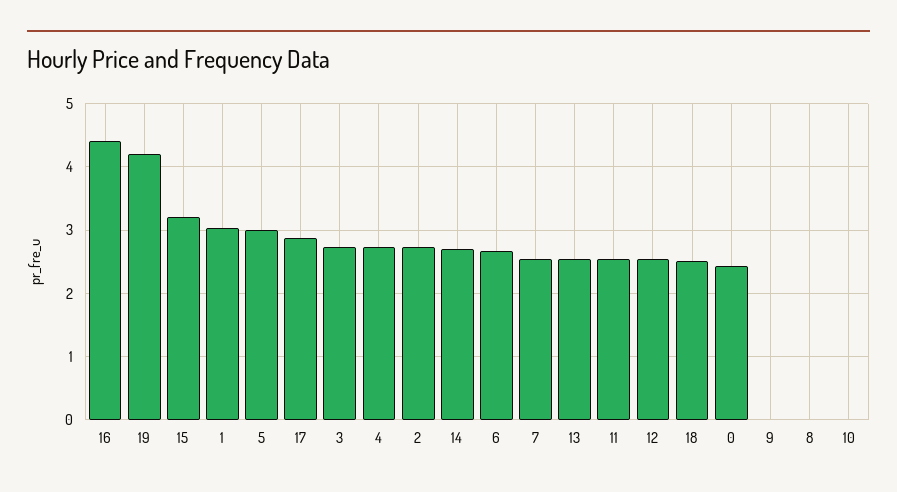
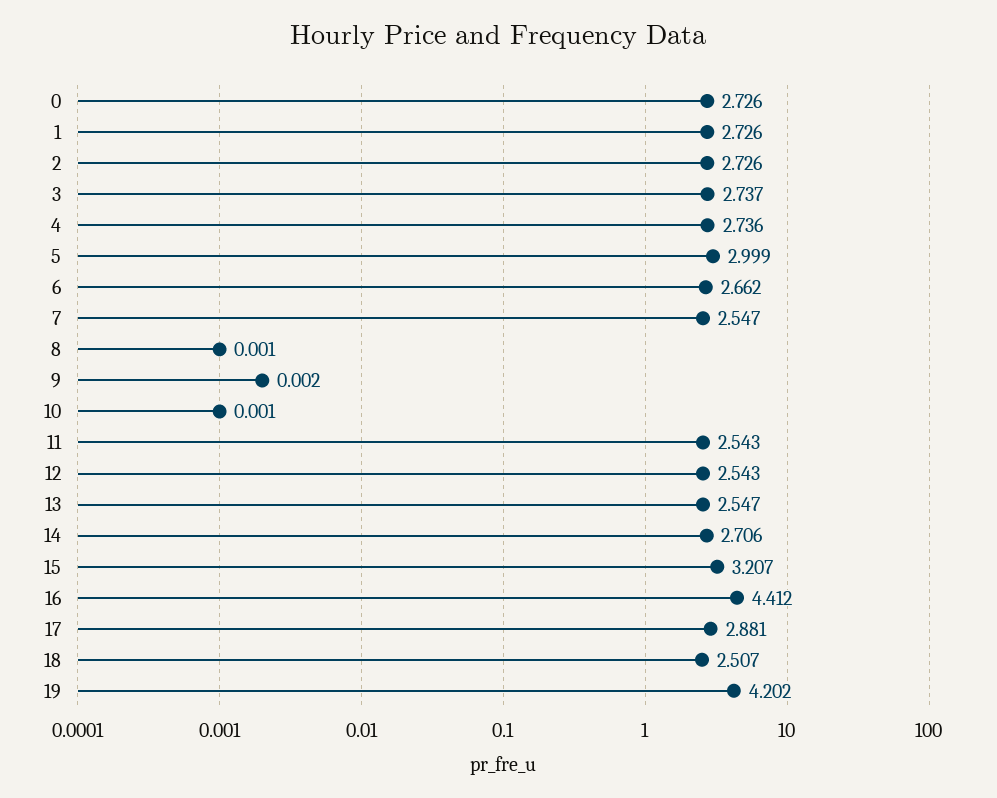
  {
    "16": 4.412,
    "19": 4.202,
    "15": 3.207,
-   "1": 3,
+   "1": 2.726,
    "5": 2.999,
    "17": 2.881,
    "3": 2.737,
    "4": 2.736,
    "2": 2.726,
    "14": 2.706,
    "6": 2.662,
    "7": 2.547,
    "13": 2.547,
    "11": 2.543,
    "12": 2.543,
    "18": 2.507,
-   "0": 2.4,
+   "0": 2.726,
    "9": 0.002,
    "8": 0.001,
    "10": 0.001
  }

